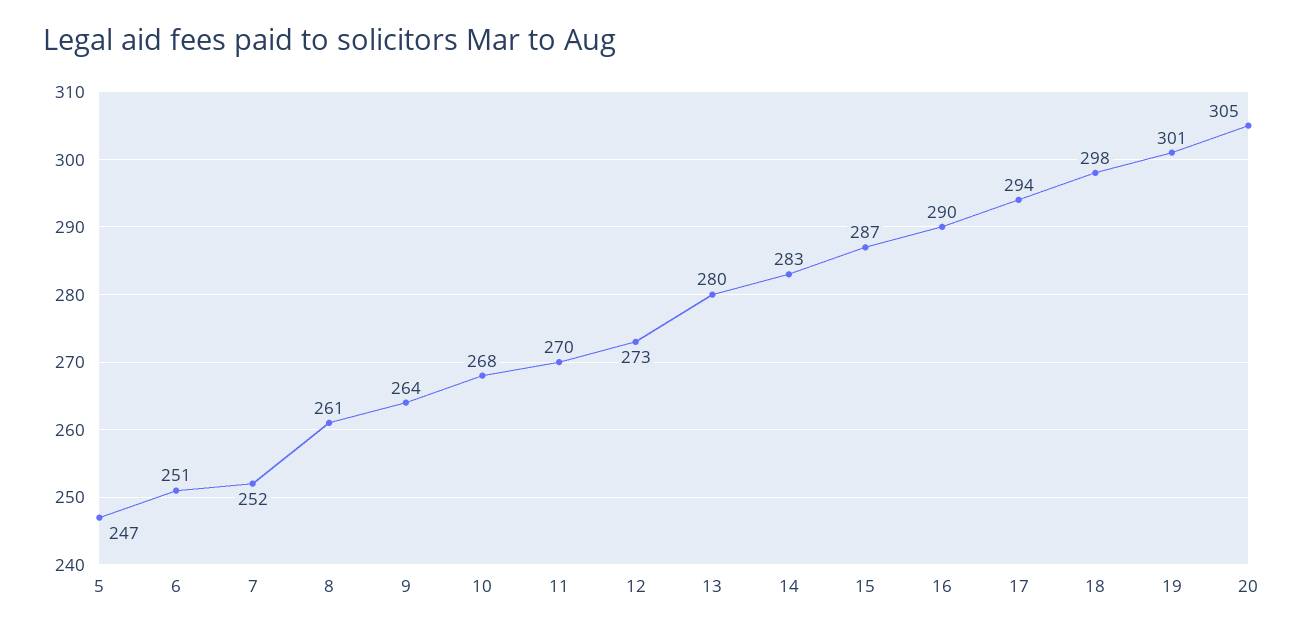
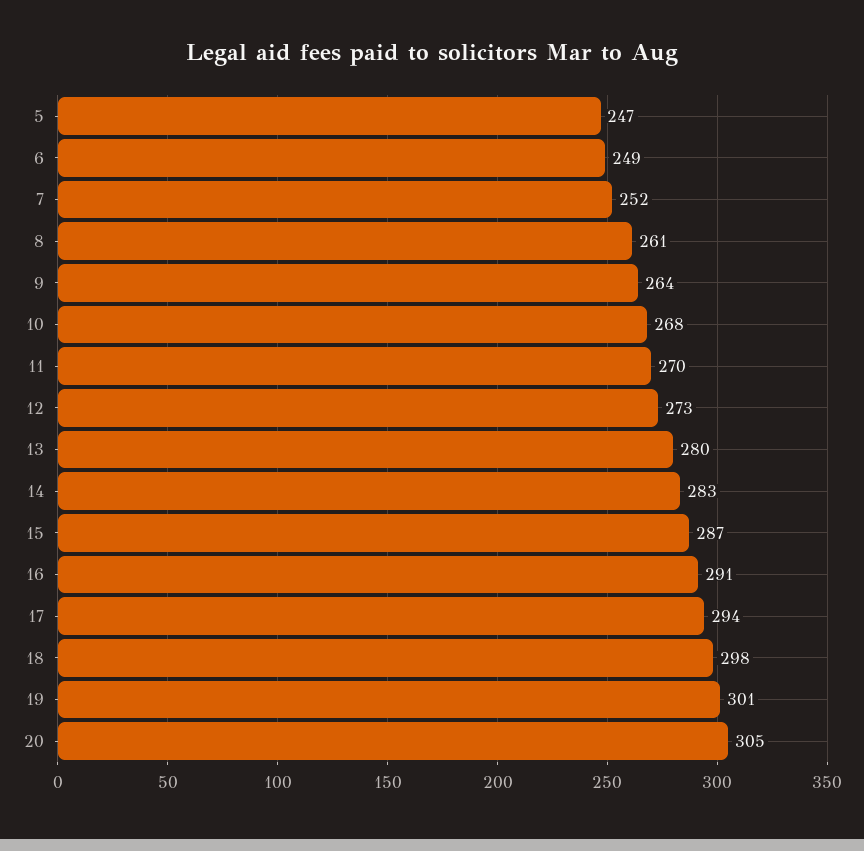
  {
    "5": 247,
-   "6": 251,
+   "6": 249,
    "7": 252,
    "8": 261,
    "9": 264,
    "10": 268,
    "11": 270,
    "12": 273,
    "13": 280,
    "14": 283,
    "15": 287,
-   "16": 290,
+   "16": 291,
    "17": 294,
    "18": 298,
    "19": 301,
    "20": 305
  }

